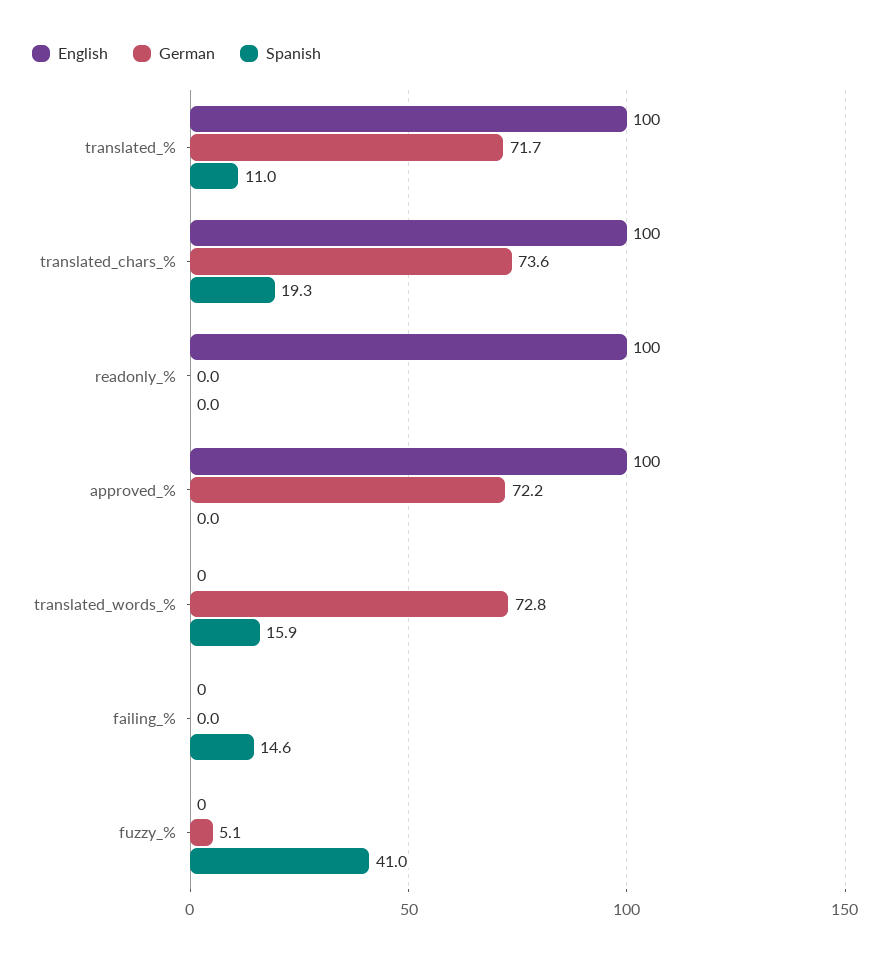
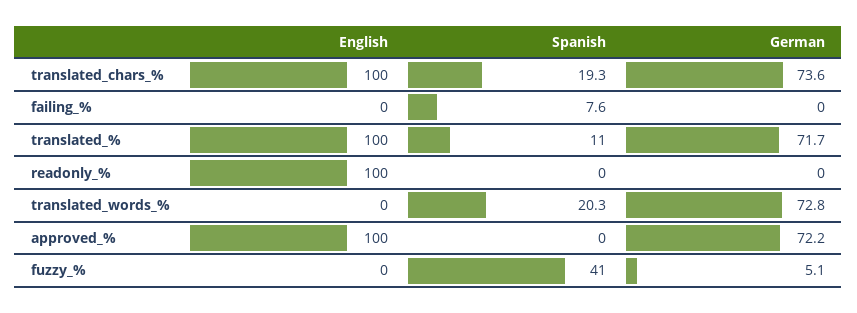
  {
    "English": {
      "translated_%": 100,
      "translated_chars_%": 100,
      "readonly_%": 100,
      "approved_%": 100,
      "translated_words_%": 0,
      "failing_%": 0,
      "fuzzy_%": 0
    },
    "German": {
      "translated_%": 71.7,
      "translated_chars_%": 73.6,
      "readonly_%": 0,
      "approved_%": 72.2,
      "translated_words_%": 72.8,
      "failing_%": 0,
      "fuzzy_%": 5.1
    },
    "Spanish": {
      "translated_%": 11,
      "translated_chars_%": 19.3,
      "readonly_%": 0,
      "approved_%": 0,
-     "translated_words_%": 15.9,
+     "translated_words_%": 20.3,
-     "failing_%": 14.6,
+     "failing_%": 7.6,
      "fuzzy_%": 41
    }
  }

